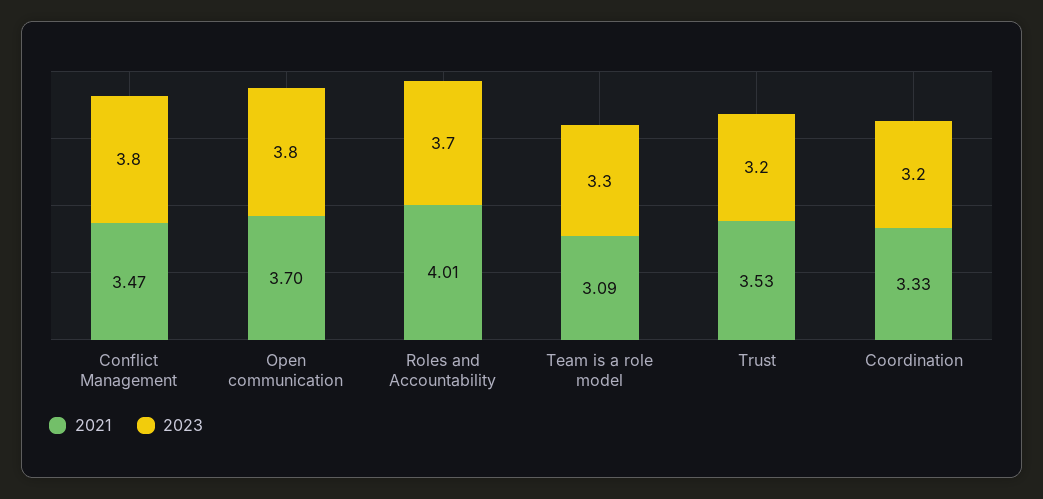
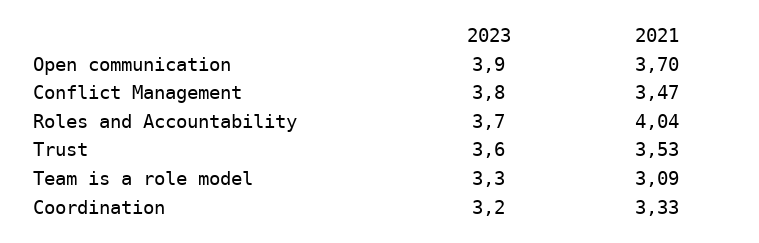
  {
    "2021": {
      "Conflict Management": 3.47,
      "Open communication": 3.7,
-     "Roles and Accountability": 4.01,
+     "Roles and Accountability": 4.04,
      "Team is a role model": 3.09,
      "Trust": 3.53,
      "Coordination": 3.33
    },
    "2023": {
      "Conflict Management": 3.8,
-     "Open communication": 3.8,
+     "Open communication": 3.9,
      "Roles and Accountability": 3.7,
      "Team is a role model": 3.3,
-     "Trust": 3.2,
+     "Trust": 3.6,
      "Coordination": 3.2
    }
  }

